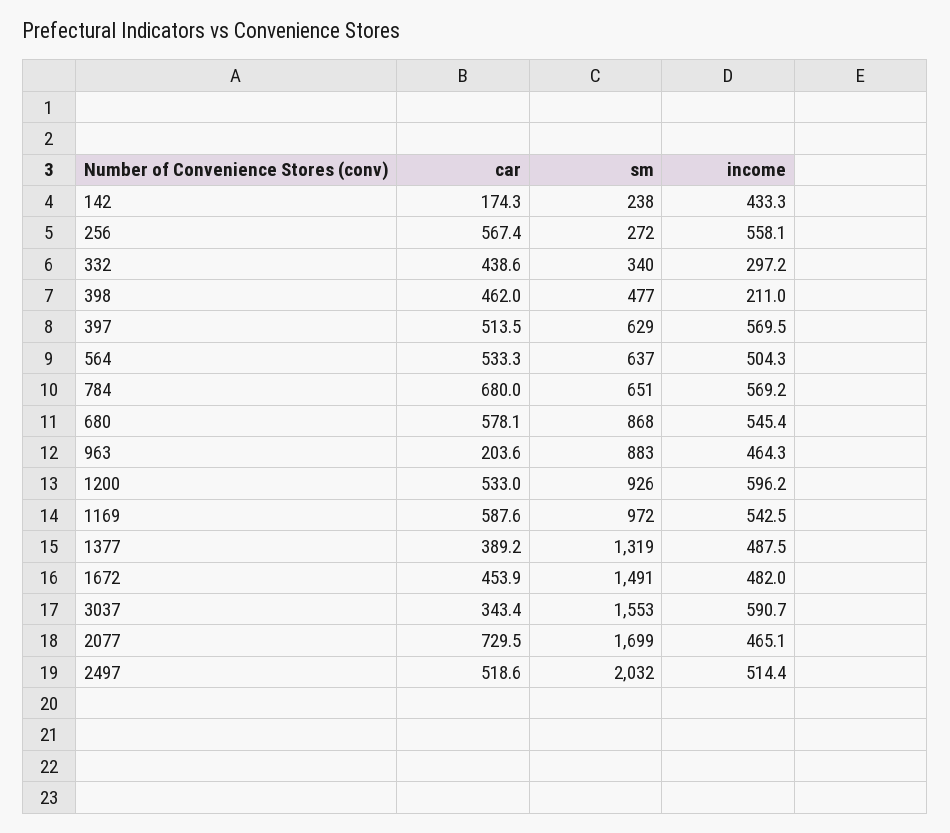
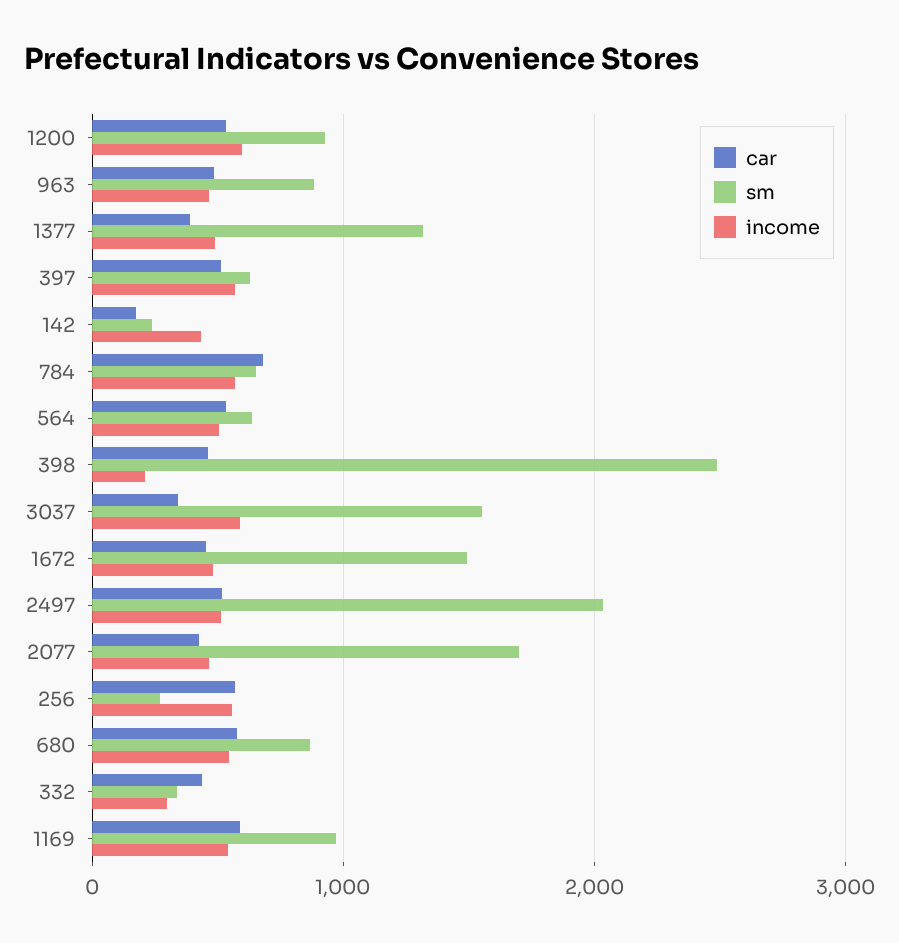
  {
    "car": {
      "142": 174.3,
      "256": 567.4,
      "332": 438.6,
      "398": 462,
      "397": 513.5,
      "564": 533.3,
      "784": 680,
      "680": 578.1,
-     "963": 203.6,
+     "963": 500,
      "1200": 533,
      "1169": 587.6,
      "1377": 389.2,
      "1672": 453.9,
      "3037": 343.4,
-     "2077": 729.5,
+     "2077": 400,
      "2497": 518.6
    },
    "sm": {
      "142": 238,
      "256": 272,
      "332": 340,
-     "398": 477,
+     "398": 2500,
      "397": 629,
      "564": 637,
      "784": 651,
      "680": 868,
      "963": 883,
      "1200": 926,
      "1169": 972,
      "1377": 1319,
      "1672": 1491,
      "3037": 1553,
      "2077": 1699,
      "2497": 2032
    },
    "income": {
      "142": 433.3,
      "256": 558.1,
      "332": 297.2,
      "398": 211,
      "397": 569.5,
      "564": 504.3,
      "784": 569.2,
      "680": 545.4,
      "963": 464.3,
      "1200": 596.2,
      "1169": 542.5,
      "1377": 487.5,
      "1672": 482,
      "3037": 590.7,
      "2077": 465.1,
      "2497": 514.4
    }
  }

